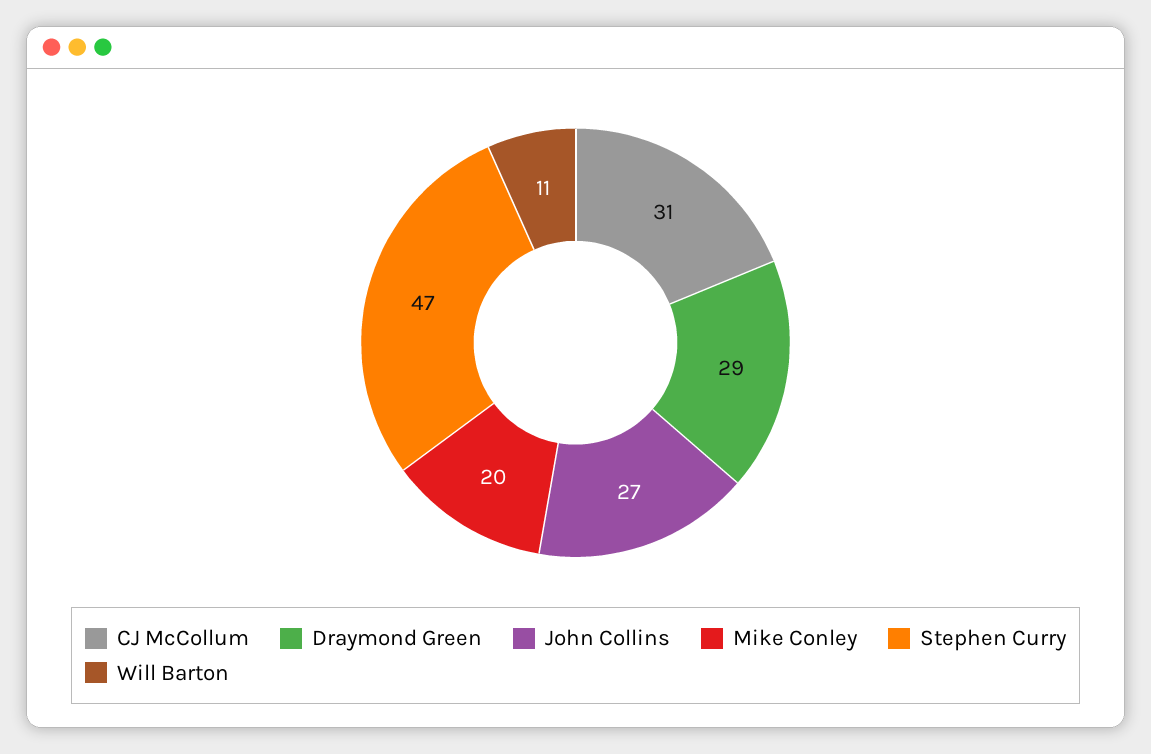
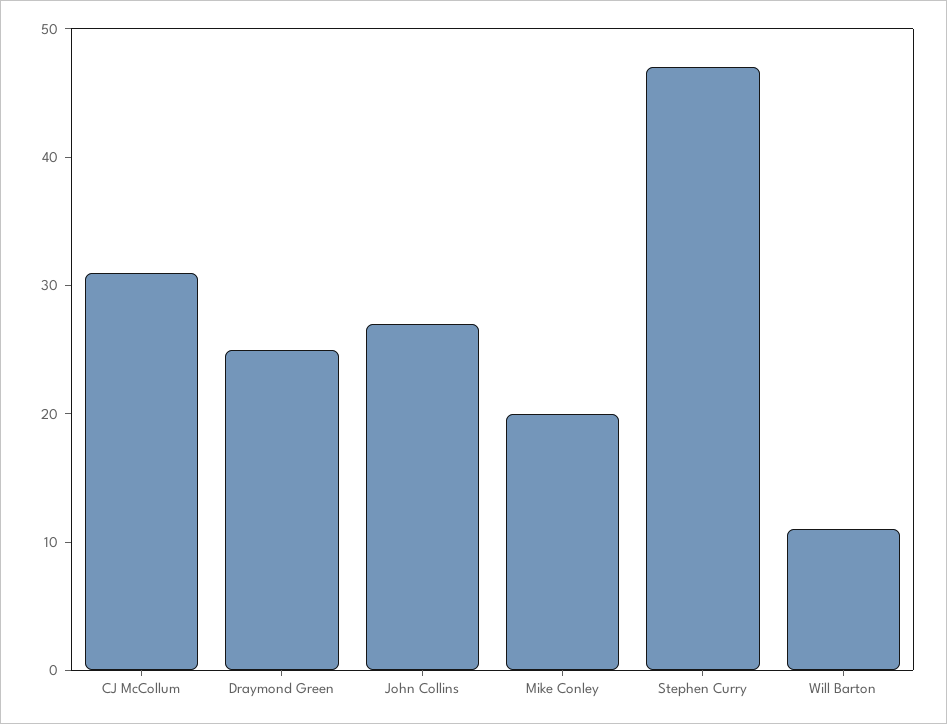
  {
    "CJ McCollum": 31,
-   "Draymond Green": 29,
+   "Draymond Green": 25,
    "John Collins": 27,
    "Mike Conley": 20,
    "Stephen Curry": 47,
    "Will Barton": 11
  }

